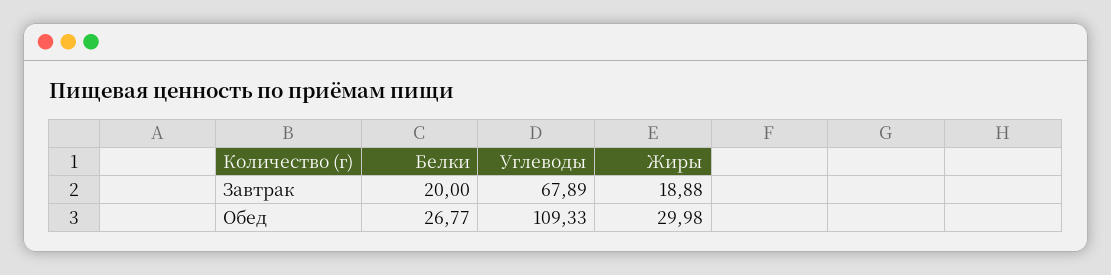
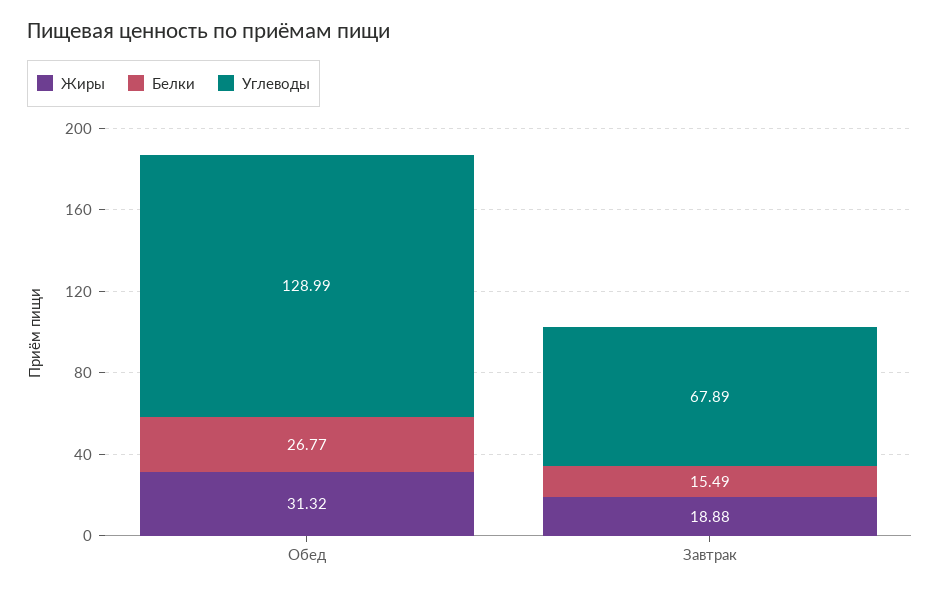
  {
    "Белки": {
-     "Завтрак": 20,
+     "Завтрак": 15.49,
      "Обед": 26.77
    },
    "Углеводы": {
      "Завтрак": 67.89,
-     "Обед": 109.33
+     "Обед": 128.99
    },
    "Жиры": {
      "Завтрак": 18.88,
-     "Обед": 29.98
+     "Обед": 31.32
    }
  }

